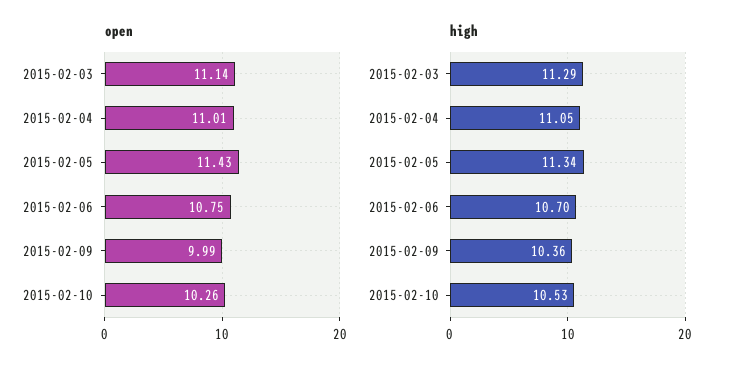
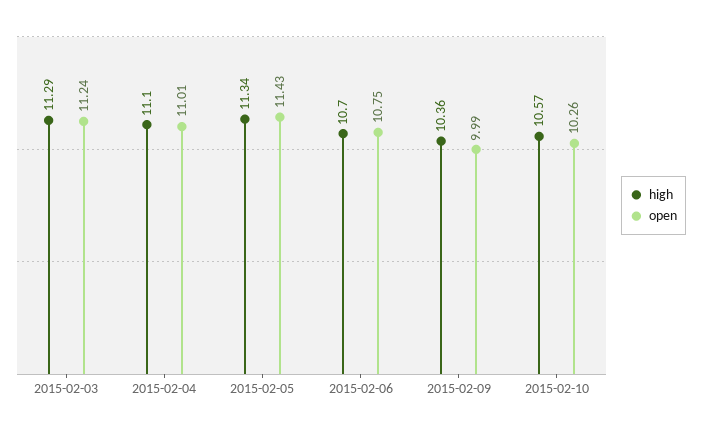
  {
    "open": {
-     "2015-02-03": 11.14,
+     "2015-02-03": 11.24,
      "2015-02-04": 11.01,
      "2015-02-05": 11.43,
      "2015-02-06": 10.75,
      "2015-02-09": 9.99,
      "2015-02-10": 10.26
    },
    "high": {
      "2015-02-03": 11.29,
-     "2015-02-04": 11.05,
+     "2015-02-04": 11.1,
      "2015-02-05": 11.34,
      "2015-02-06": 10.7,
      "2015-02-09": 10.36,
-     "2015-02-10": 10.53
+     "2015-02-10": 10.57
    }
  }

